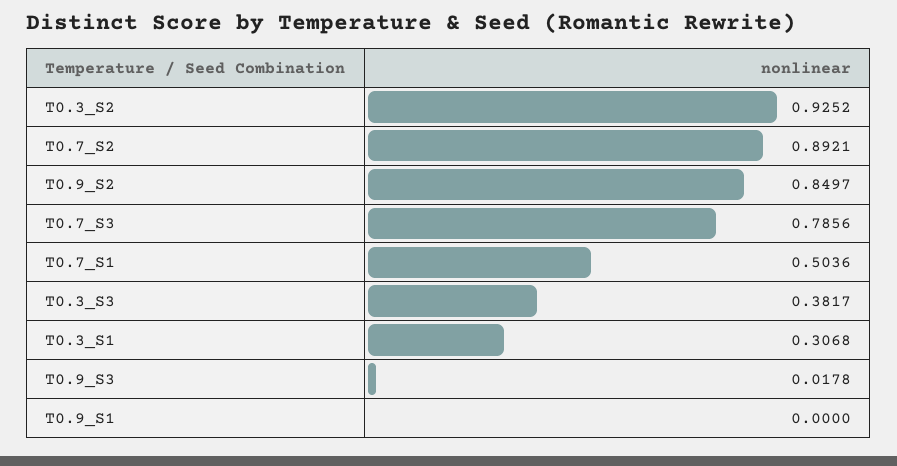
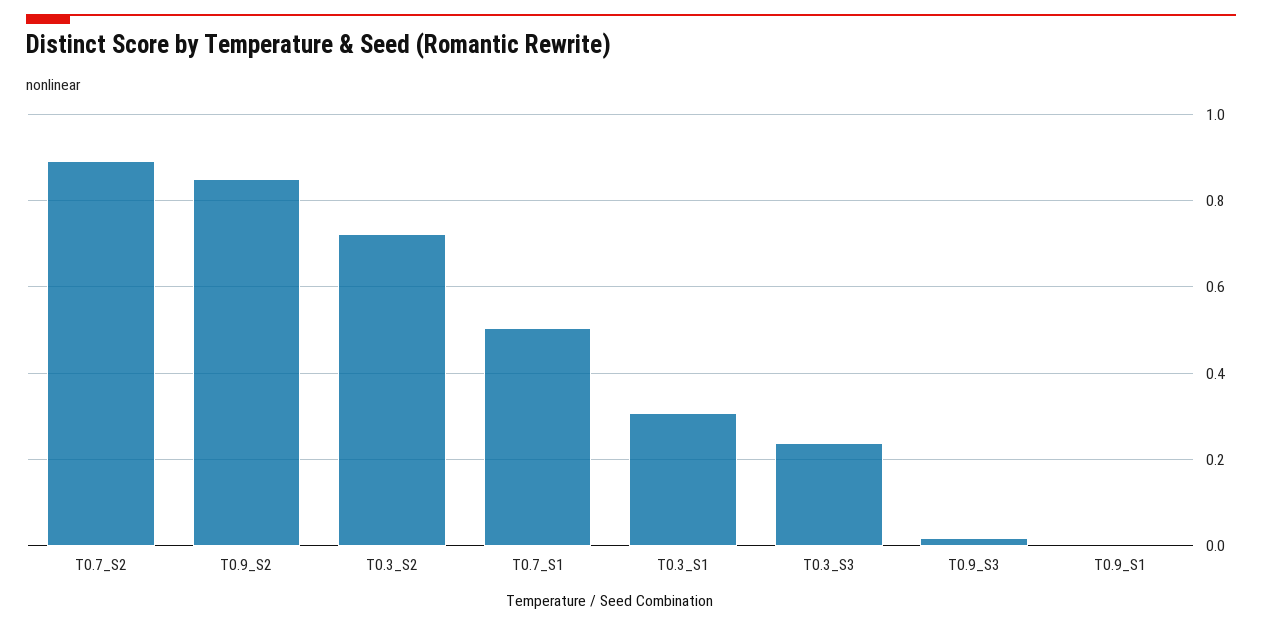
  {
-   "T0.3_S2": 0.9252,
+   "T0.3_S2": 0.72,
    "T0.7_S2": 0.8921,
    "T0.9_S2": 0.8497,
-   "T0.7_S3": 0.7856,
    "T0.7_S1": 0.5036,
-   "T0.3_S3": 0.3817,
+   "T0.3_S3": 0.24,
    "T0.3_S1": 0.3068,
    "T0.9_S3": 0.0178,
    "T0.9_S1": 0
  }

